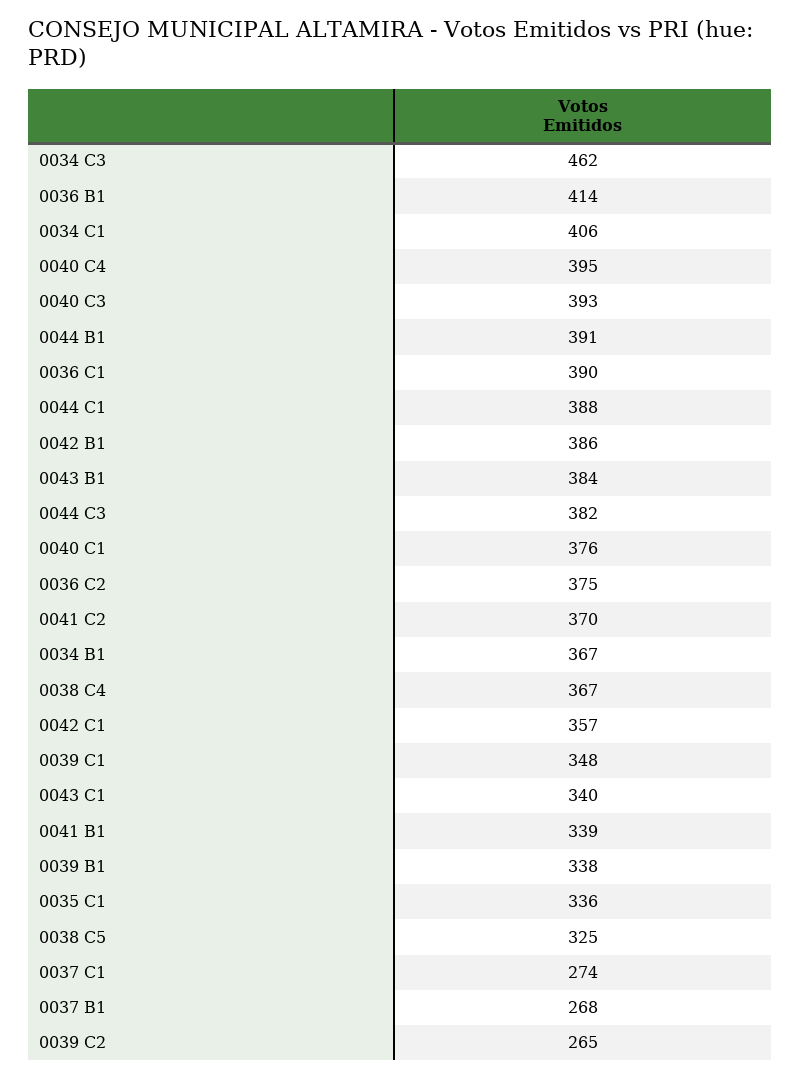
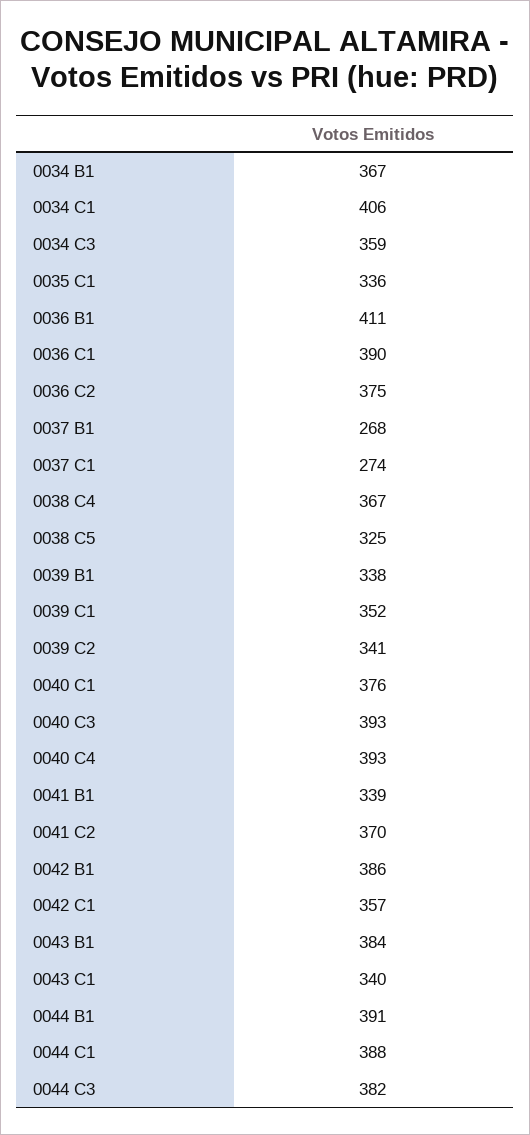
  {
-   "0034 C3": 462,
+   "0034 C3": 359,
-   "0036 B1": 414,
+   "0036 B1": 411,
    "0034 C1": 406,
-   "0040 C4": 395,
+   "0040 C4": 393,
    "0040 C3": 393,
    "0044 B1": 391,
    "0036 C1": 390,
    "0044 C1": 388,
    "0042 B1": 386,
    "0043 B1": 384,
    "0044 C3": 382,
    "0040 C1": 376,
    "0036 C2": 375,
    "0041 C2": 370,
    "0034 B1": 367,
    "0038 C4": 367,
    "0042 C1": 357,
-   "0039 C1": 348,
+   "0039 C1": 352,
    "0043 C1": 340,
    "0041 B1": 339,
    "0039 B1": 338,
    "0035 C1": 336,
    "0038 C5": 325,
    "0037 C1": 274,
    "0037 B1": 268,
-   "0039 C2": 265
+   "0039 C2": 341
  }

